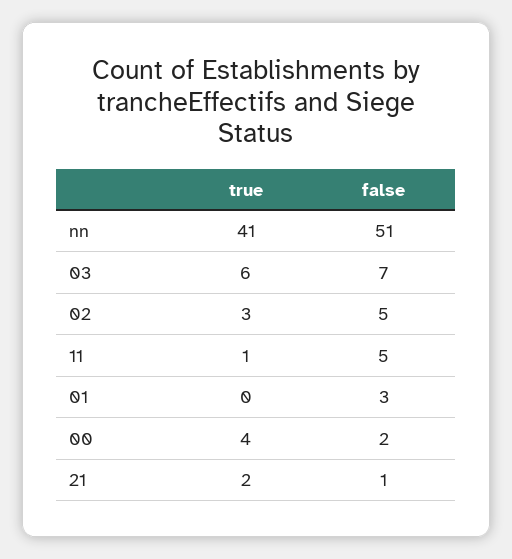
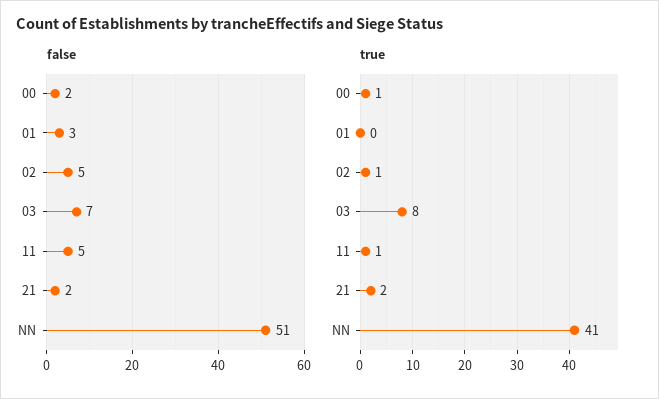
  {
    "true": {
      "nn": 41,
-     "03": 6,
+     "03": 8,
-     "02": 3,
+     "02": 1,
      "11": 1,
      "01": 0,
-     "00": 4,
+     "00": 1,
      "21": 2
    },
    "false": {
      "nn": 51,
      "03": 7,
      "02": 5,
      "11": 5,
      "01": 3,
      "00": 2,
-     "21": 1
+     "21": 2
    }
  }

